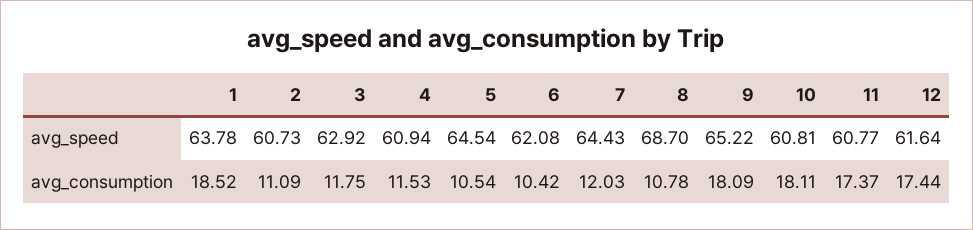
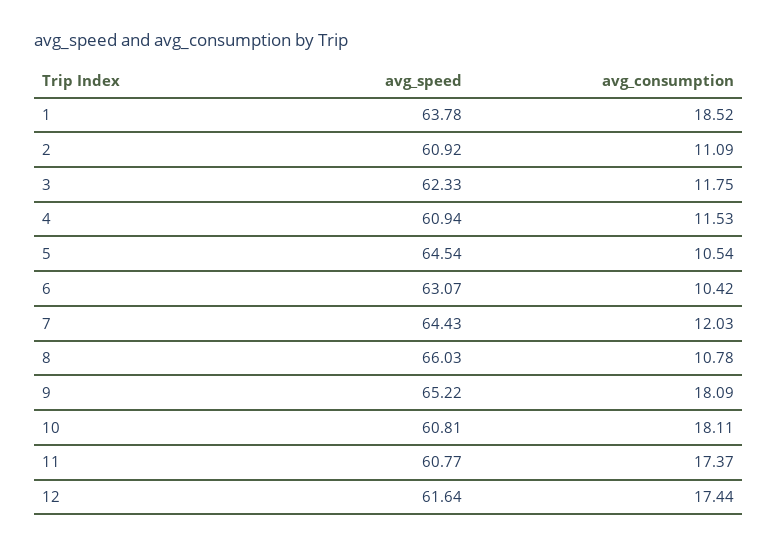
  {
    "1": {
      "avg_speed": 63.78,
      "avg_consumption": 18.52
    },
    "2": {
-     "avg_speed": 60.73,
+     "avg_speed": 60.92,
      "avg_consumption": 11.09
    },
    "3": {
-     "avg_speed": 62.92,
+     "avg_speed": 62.33,
      "avg_consumption": 11.75
    },
    "4": {
      "avg_speed": 60.94,
      "avg_consumption": 11.53
    },
    "5": {
      "avg_speed": 64.54,
      "avg_consumption": 10.54
    },
    "6": {
-     "avg_speed": 62.08,
+     "avg_speed": 63.07,
      "avg_consumption": 10.42
    },
    "7": {
      "avg_speed": 64.43,
      "avg_consumption": 12.03
    },
    "8": {
-     "avg_speed": 68.7,
+     "avg_speed": 66.03,
      "avg_consumption": 10.78
    },
    "9": {
      "avg_speed": 65.22,
      "avg_consumption": 18.09
    },
    "10": {
      "avg_speed": 60.81,
      "avg_consumption": 18.11
    },
    "11": {
      "avg_speed": 60.77,
      "avg_consumption": 17.37
    },
    "12": {
      "avg_speed": 61.64,
      "avg_consumption": 17.44
    }
  }

